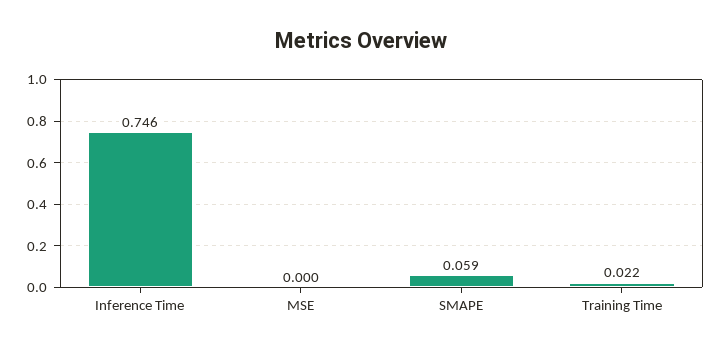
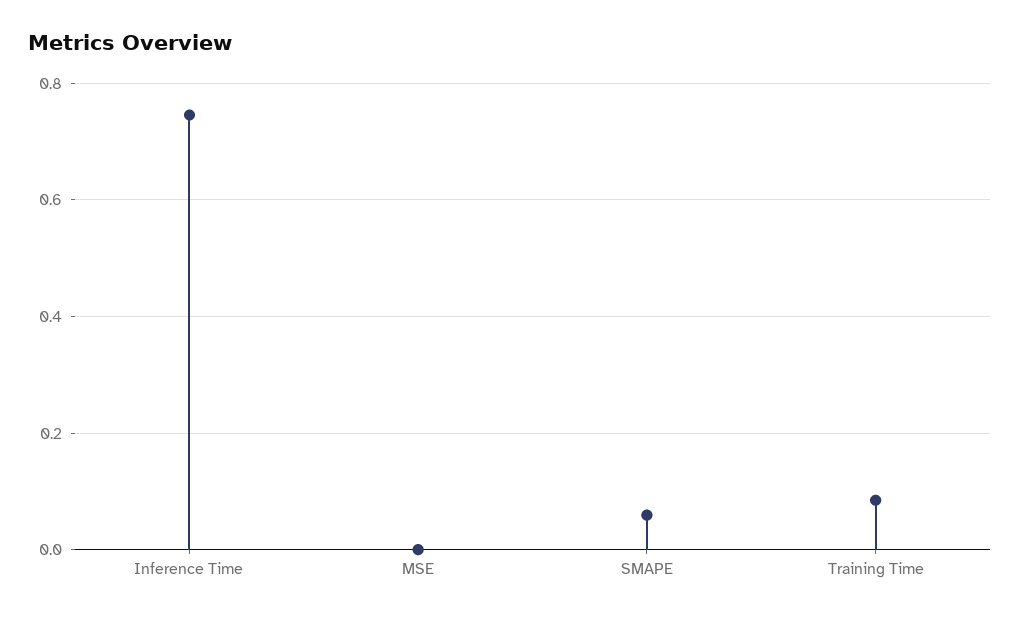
  {
    "Inference Time": 0.746,
    "MSE": 0,
    "SMAPE": 0.059,
-   "Training Time": 0.022
+   "Training Time": 0.08
  }

